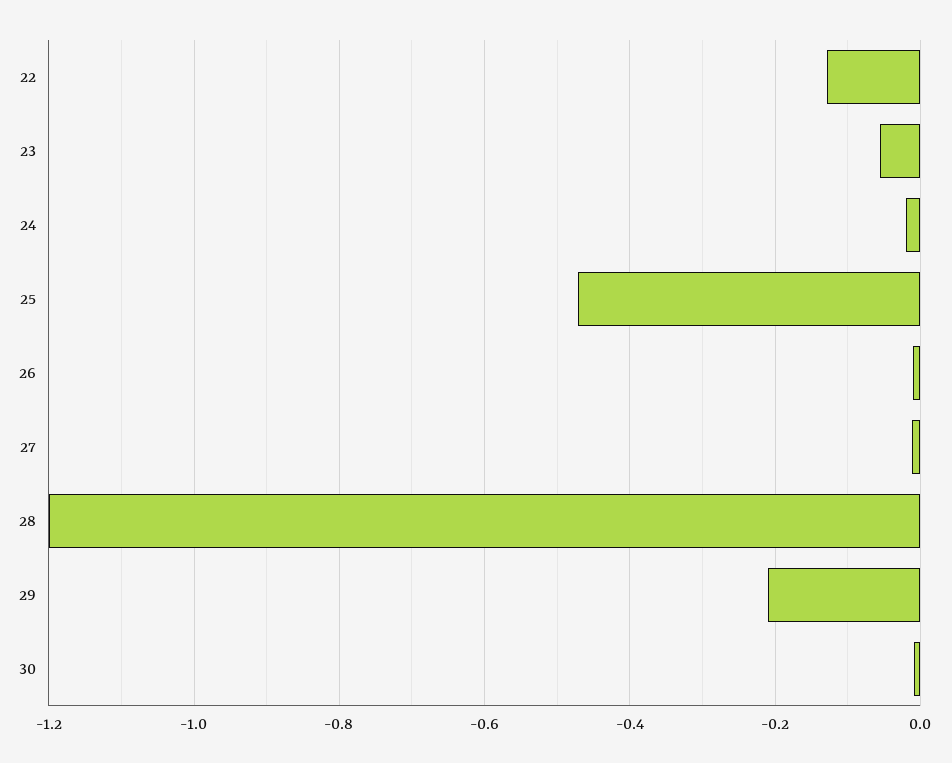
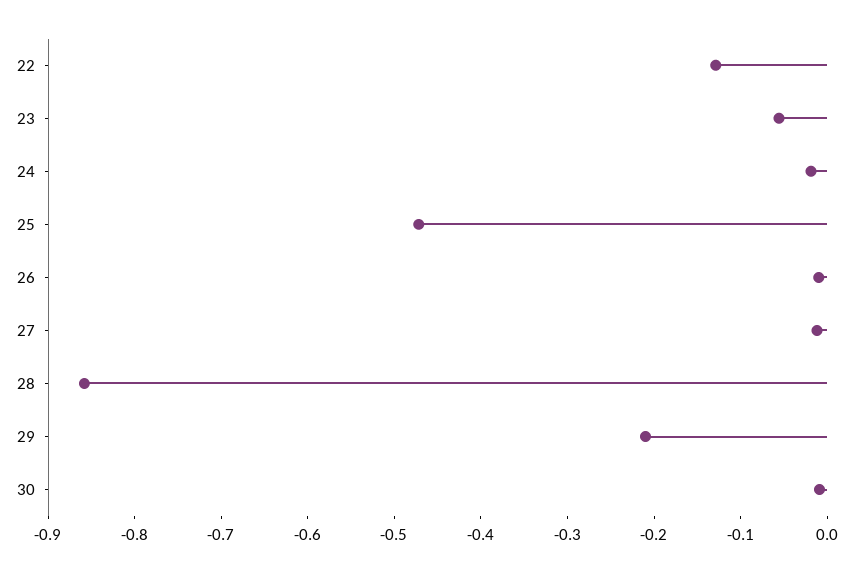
  {
    "22": -0.12,
    "23": -0.06,
    "24": -0.02,
    "25": -0.48,
    "26": -0.02,
    "27": -0.02,
-   "28": -1.2,
+   "28": -0.86,
    "29": -0.22,
    "30": 0
  }

